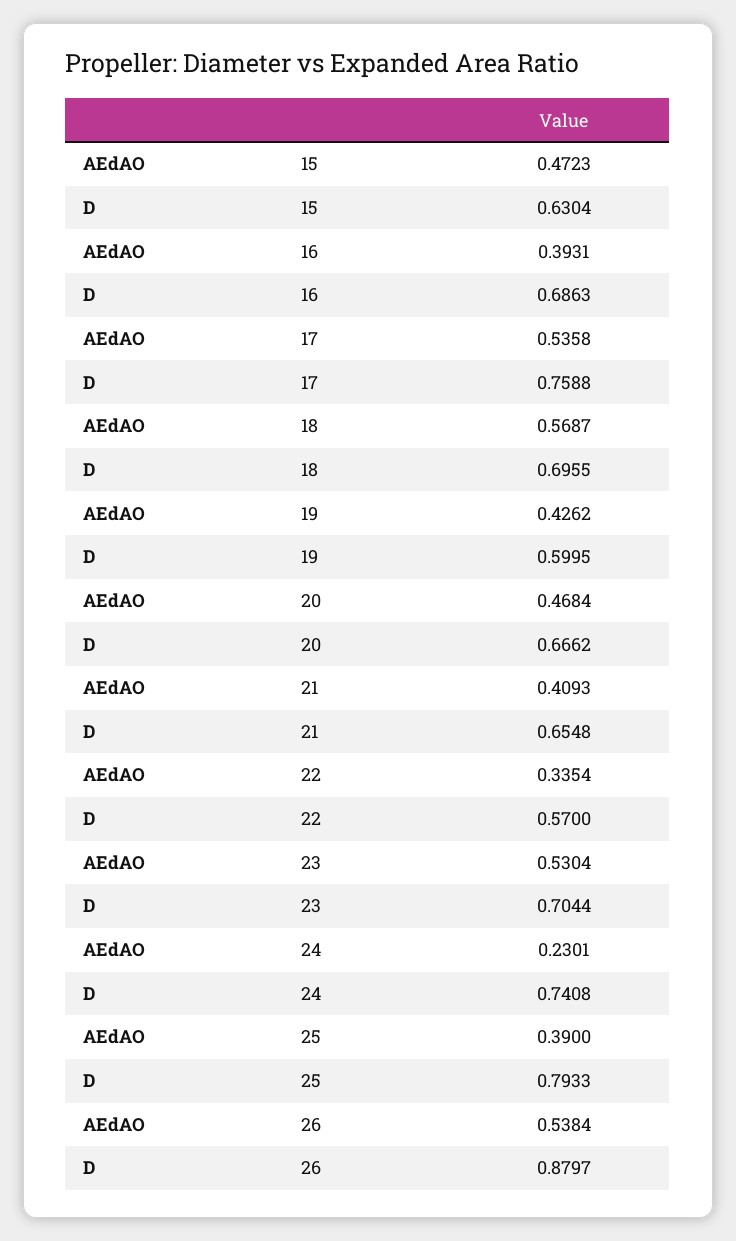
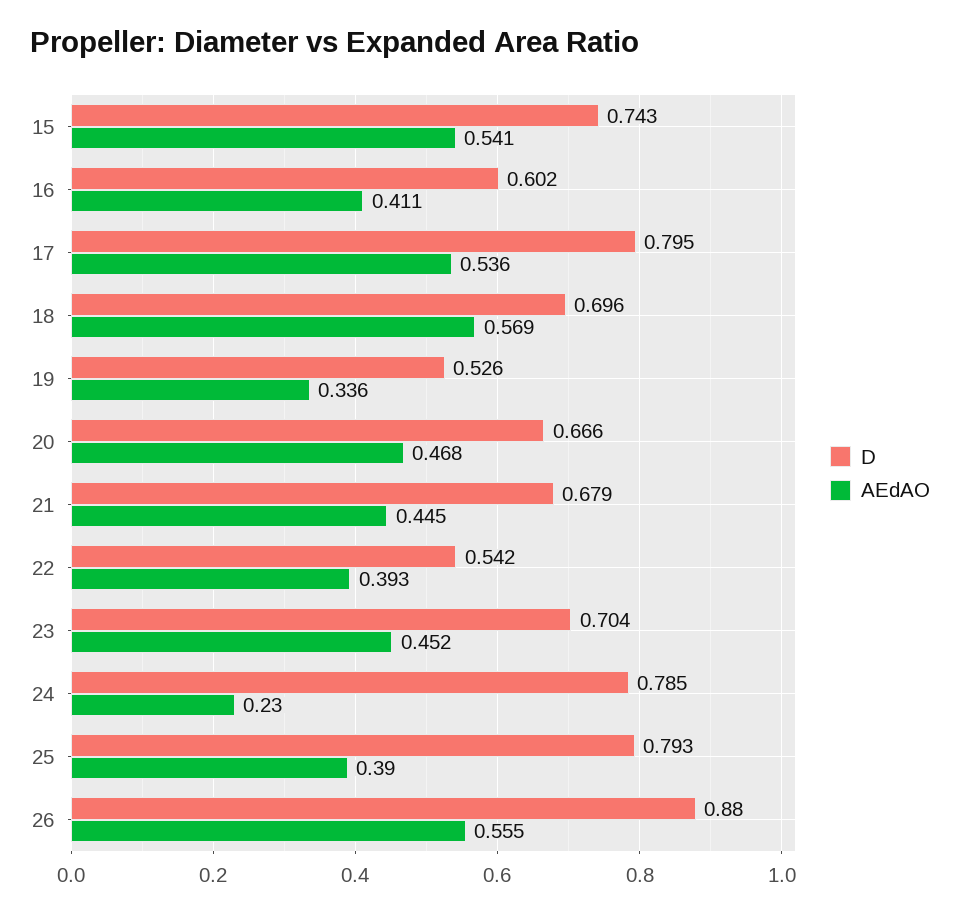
  {
    "AEdAO": {
-     "15": 0.4723,
+     "15": 0.541,
-     "16": 0.3931,
+     "16": 0.411,
      "17": 0.5358,
      "18": 0.5687,
-     "19": 0.4262,
+     "19": 0.336,
      "20": 0.4684,
-     "21": 0.4093,
+     "21": 0.445,
-     "22": 0.3354,
+     "22": 0.393,
-     "23": 0.5304,
+     "23": 0.452,
      "24": 0.2301,
      "25": 0.39,
-     "26": 0.5384
+     "26": 0.555
    },
    "D": {
-     "15": 0.6304,
+     "15": 0.743,
-     "16": 0.6863,
+     "16": 0.602,
-     "17": 0.7588,
+     "17": 0.795,
      "18": 0.6955,
-     "19": 0.5995,
+     "19": 0.526,
      "20": 0.6662,
-     "21": 0.6548,
+     "21": 0.679,
-     "22": 0.57,
+     "22": 0.542,
      "23": 0.7044,
-     "24": 0.7408,
+     "24": 0.785,
      "25": 0.7933,
      "26": 0.8797
    }
  }

